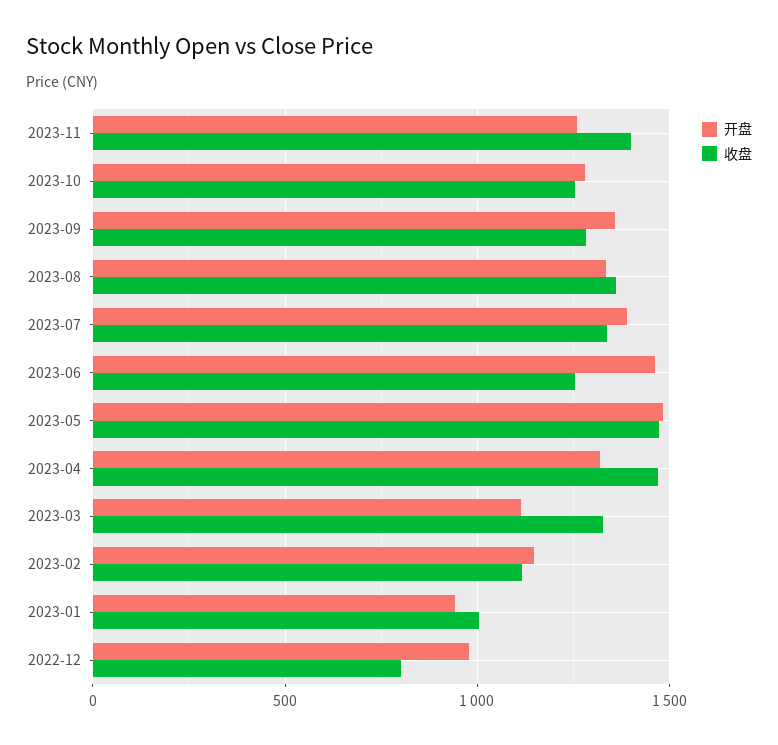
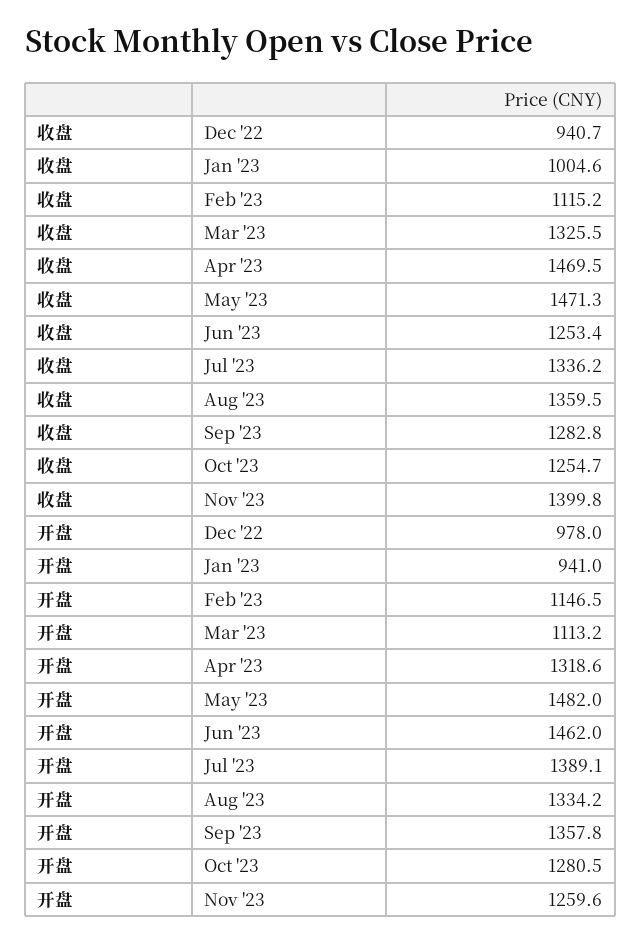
  {
    "开盘": {
      "2023-11": 1259.6,
      "2023-10": 1280.5,
      "2023-09": 1357.8,
      "2023-08": 1334.2,
      "2023-07": 1389.1,
      "2023-06": 1462,
      "2023-05": 1482,
      "2023-04": 1318.6,
      "2023-03": 1113.2,
      "2023-02": 1146.5,
      "2023-01": 941,
      "2022-12": 978
    },
    "收盘": {
      "2023-11": 1399.8,
      "2023-10": 1254.7,
      "2023-09": 1282.8,
      "2023-08": 1359.5,
      "2023-07": 1336.2,
      "2023-06": 1253.4,
      "2023-05": 1471.3,
      "2023-04": 1469.5,
      "2023-03": 1325.5,
      "2023-02": 1115.2,
      "2023-01": 1004.6,
-     "2022-12": 800
+     "2022-12": 940.7
    }
  }

